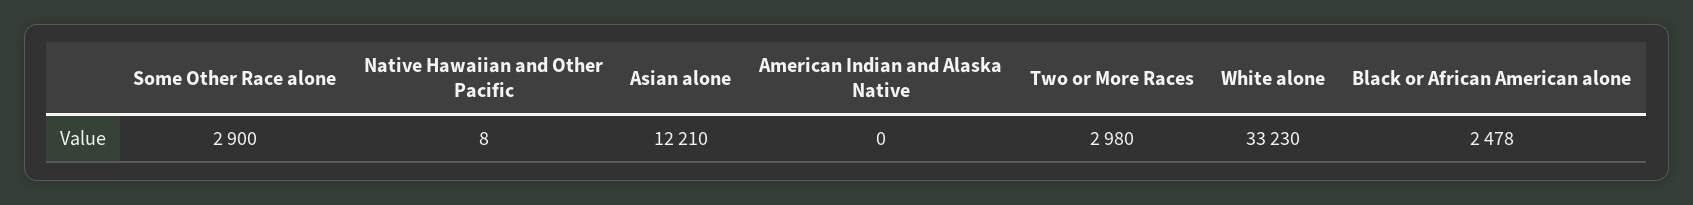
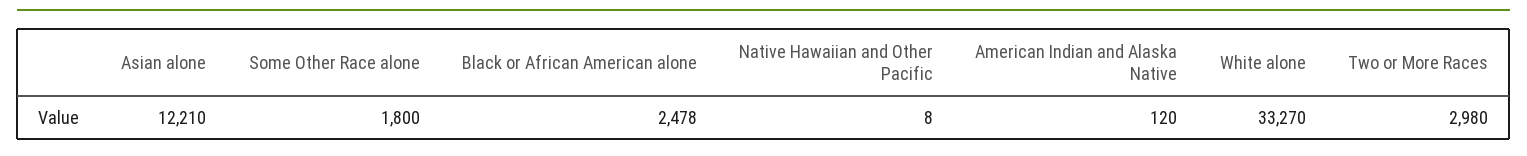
  {
-   "Some Other Race alone": 2900,
+   "Some Other Race alone": 1800,
    "Native Hawaiian and Other Pacific": 8,
    "Asian alone": 12210,
-   "American Indian and Alaska Native": 0,
+   "American Indian and Alaska Native": 120,
    "Two or More Races": 2980,
-   "White alone": 33230,
+   "White alone": 33270,
    "Black or African American alone": 2478
  }

